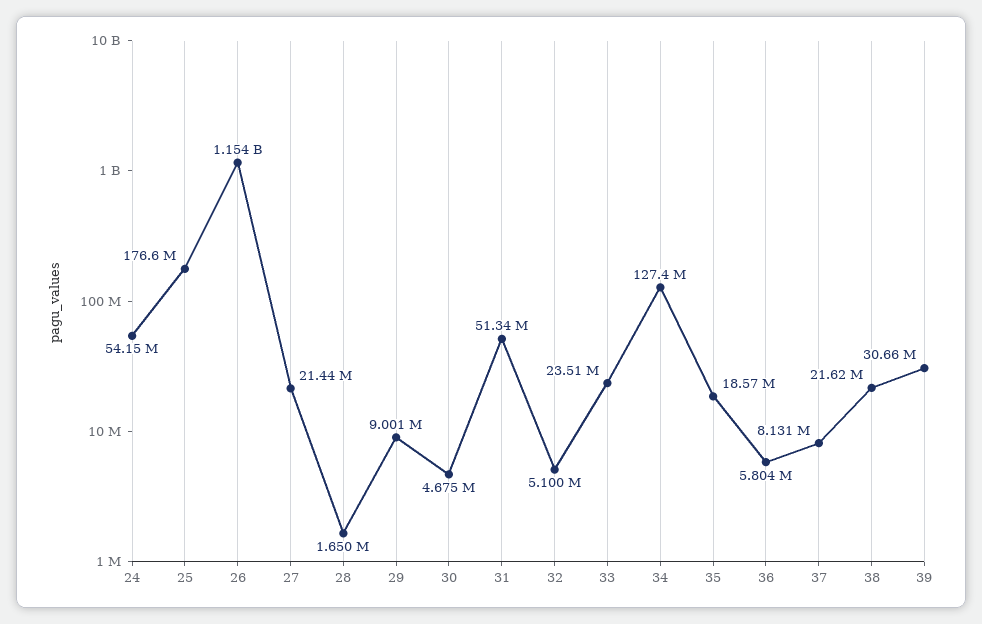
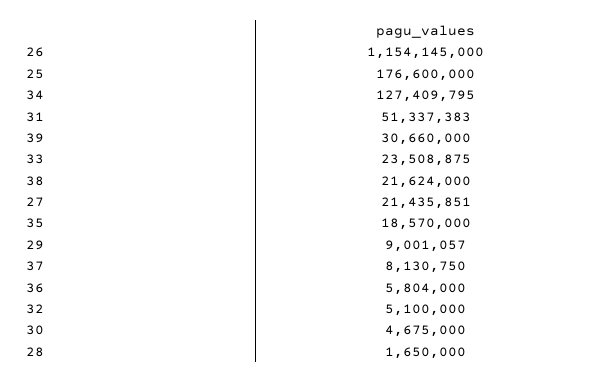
  {
-   "24": 54150000,
    "25": 176600000,
    "26": 1154145000,
    "27": 21435851,
    "28": 1650000,
    "29": 9001057,
    "30": 4675000,
    "31": 51337383,
    "32": 5100000,
    "33": 23508875,
    "34": 127409795,
    "35": 18570000,
    "36": 5804000,
    "37": 8130750,
    "38": 21624000,
    "39": 30660000
  }

